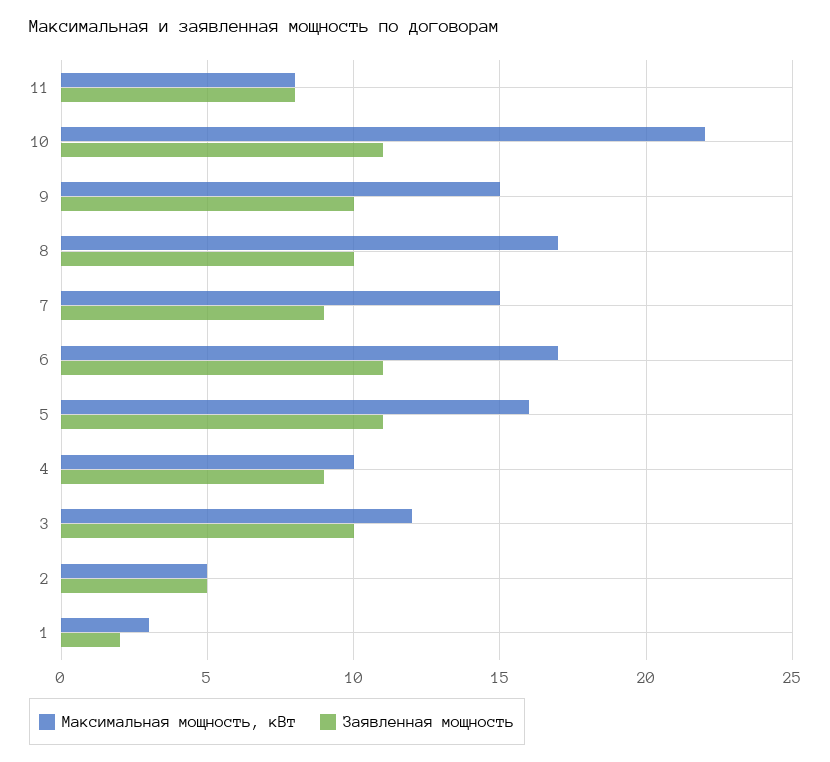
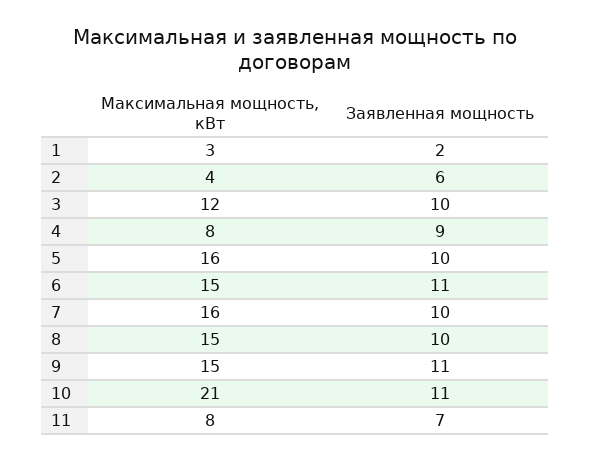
  {
    "Максимальная мощность, кВт": {
      "11": 8,
-     "10": 22,
+     "10": 21,
      "9": 15,
-     "8": 17,
+     "8": 15,
-     "7": 15,
+     "7": 16,
-     "6": 17,
+     "6": 15,
      "5": 16,
-     "4": 10,
+     "4": 8,
      "3": 12,
-     "2": 5,
+     "2": 4,
      "1": 3
    },
    "Заявленная мощность": {
-     "11": 8,
+     "11": 7,
      "10": 11,
-     "9": 10,
+     "9": 11,
      "8": 10,
-     "7": 9,
+     "7": 10,
      "6": 11,
-     "5": 11,
+     "5": 10,
      "4": 9,
      "3": 10,
-     "2": 5,
+     "2": 6,
      "1": 2
    }
  }

